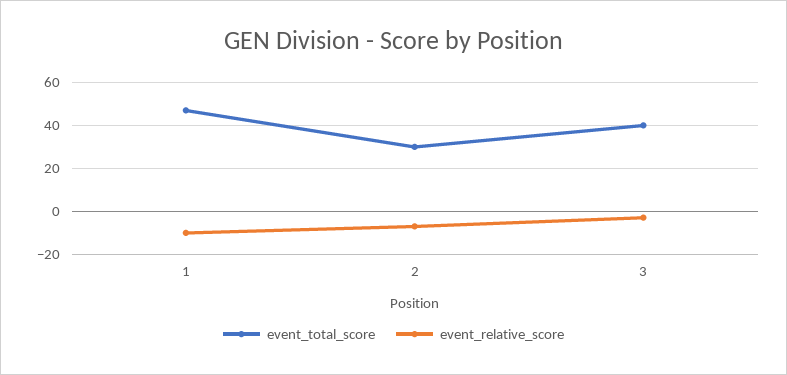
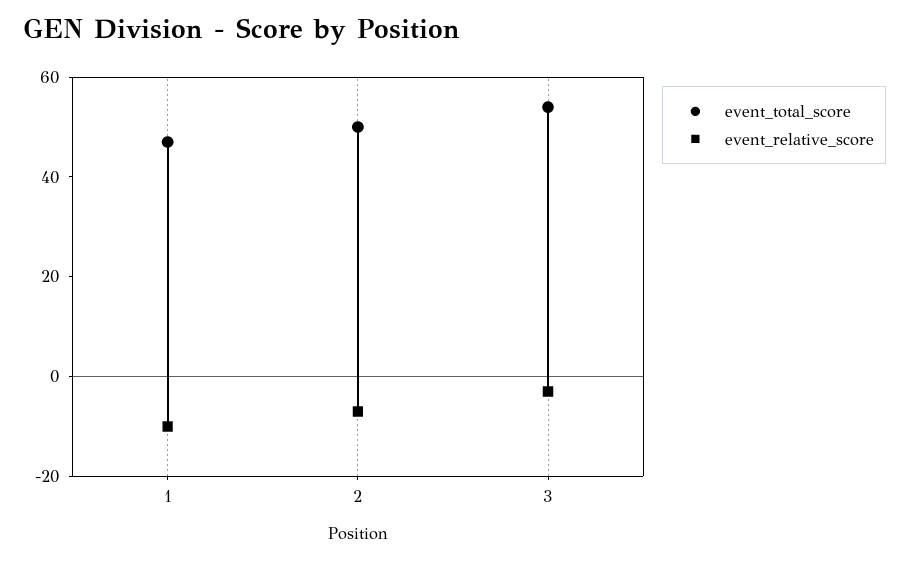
  {
    "event_total_score": {
      "1": 45,
-     "2": 30,
+     "2": 50,
-     "3": 40
+     "3": 55
    },
    "event_relative_score": {
      "1": -10,
      "2": -5,
      "3": -5
    }
  }

